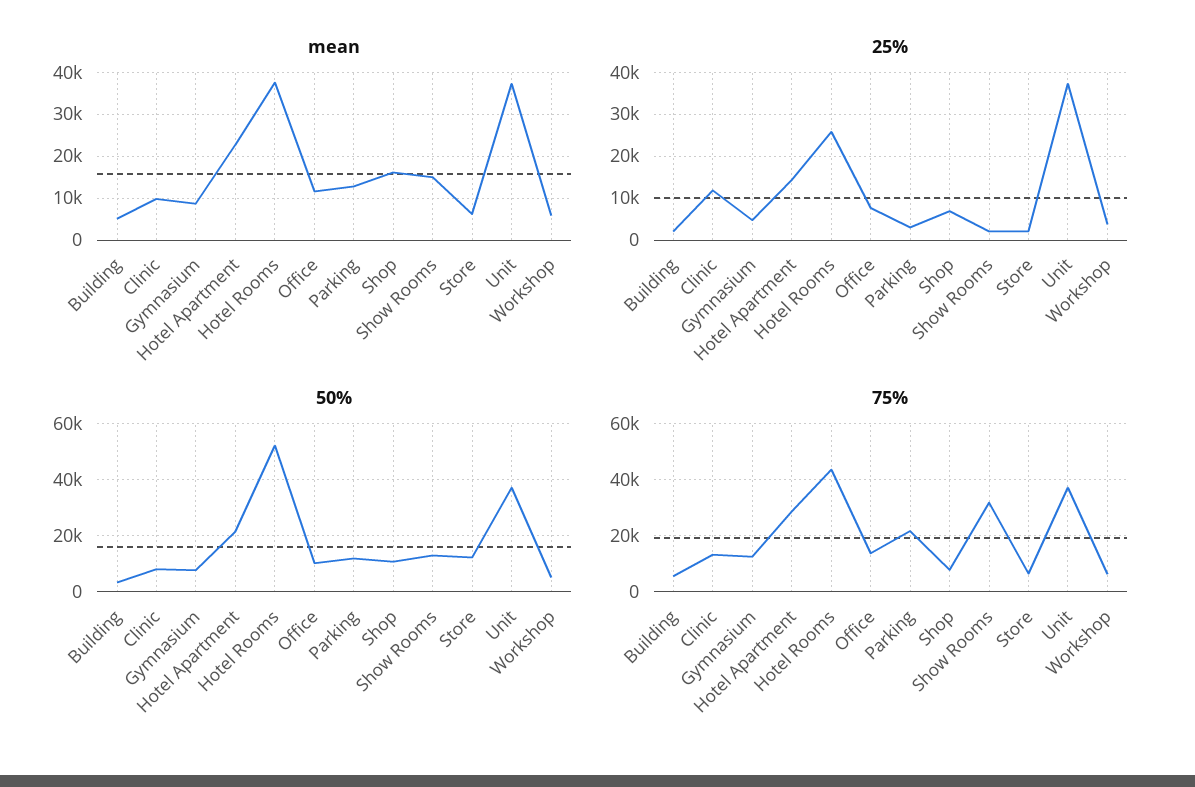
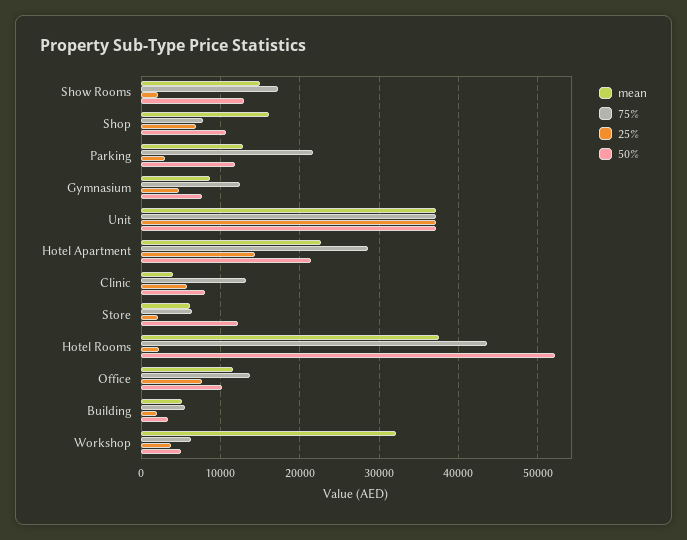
  {
    "mean": {
      "Building": 5000,
-     "Clinic": 10000,
+     "Clinic": 4000,
      "Gymnasium": 9000,
      "Hotel Apartment": 23000,
      "Hotel Rooms": 38000,
      "Office": 12000,
      "Parking": 13000,
      "Shop": 16000,
      "Show Rooms": 15000,
      "Store": 6000,
      "Unit": 37000,
-     "Workshop": 6000
+     "Workshop": 32000
    },
    "25%": {
      "Building": 2000,
-     "Clinic": 12000,
+     "Clinic": 6000,
      "Gymnasium": 5000,
      "Hotel Apartment": 14000,
-     "Hotel Rooms": 26000,
+     "Hotel Rooms": 2000,
      "Office": 8000,
      "Parking": 3000,
      "Shop": 7000,
      "Show Rooms": 2000,
      "Store": 2000,
      "Unit": 37000,
      "Workshop": 4000
    },
    "50%": {
      "Building": 3000,
      "Clinic": 8000,
      "Gymnasium": 8000,
      "Hotel Apartment": 21000,
      "Hotel Rooms": 52000,
      "Office": 10000,
      "Parking": 12000,
      "Shop": 11000,
      "Show Rooms": 13000,
      "Store": 12000,
      "Unit": 37000,
      "Workshop": 5000
    },
    "75%": {
      "Building": 6000,
      "Clinic": 13000,
      "Gymnasium": 12000,
      "Hotel Apartment": 29000,
      "Hotel Rooms": 44000,
      "Office": 14000,
      "Parking": 22000,
      "Shop": 8000,
-     "Show Rooms": 32500,
+     "Show Rooms": 17000,
      "Store": 6000,
      "Unit": 37000,
      "Workshop": 6000
    }
  }

